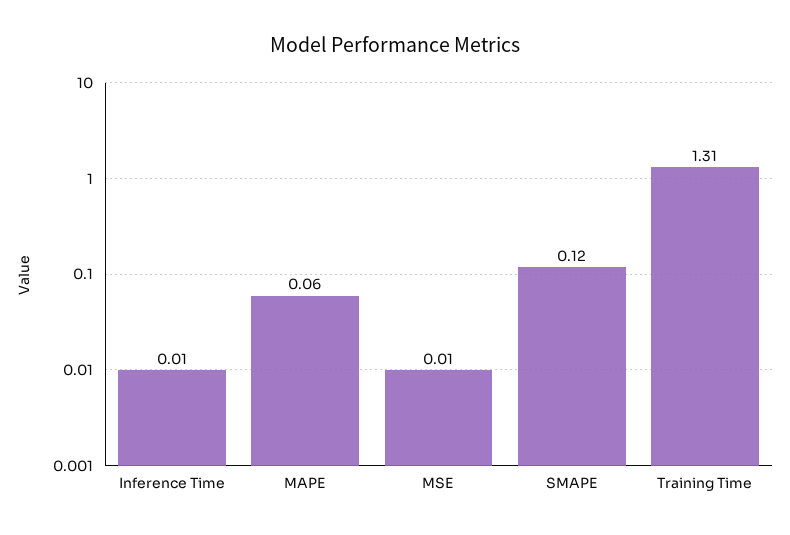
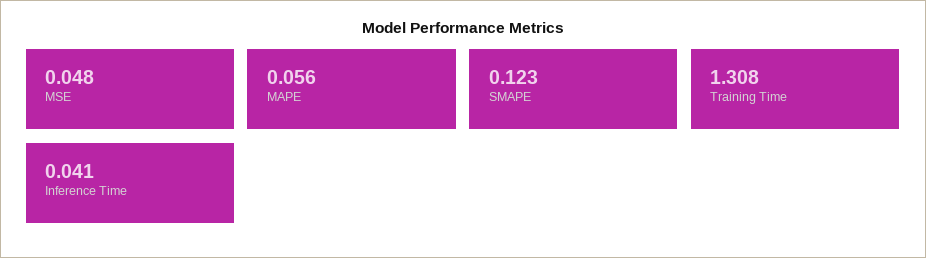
  {
-   "Inference Time": 0.01,
+   "Inference Time": 0.041,
    "MAPE": 0.056,
-   "MSE": 0.01,
+   "MSE": 0.048,
    "SMAPE": 0.123,
    "Training Time": 1.308
  }

